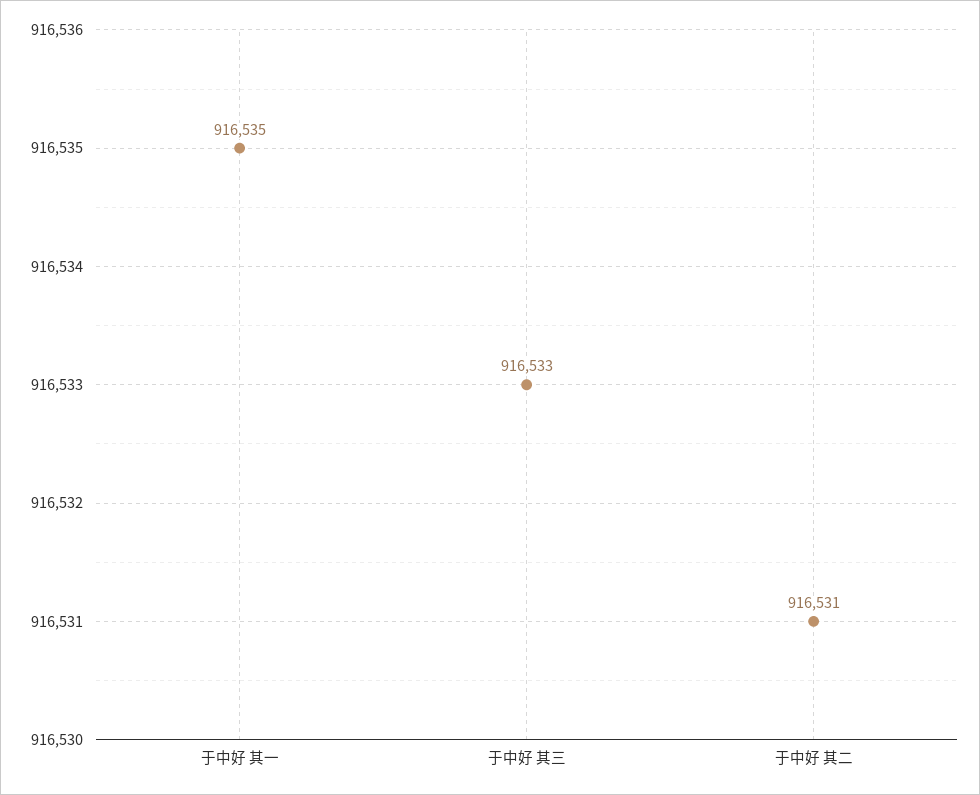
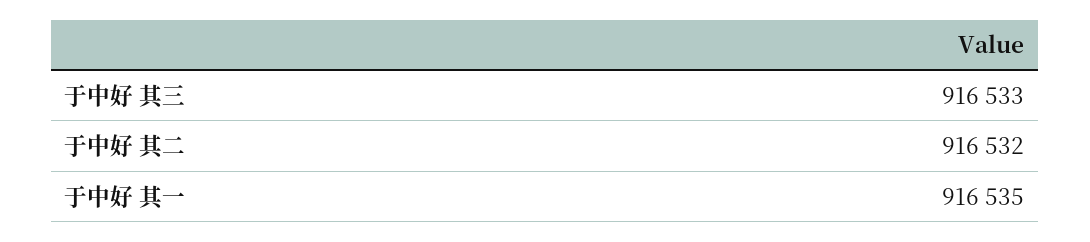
  {
    "于中好 其一": 916535,
    "于中好 其三": 916533,
-   "于中好 其二": 916531
+   "于中好 其二": 916532
  }

